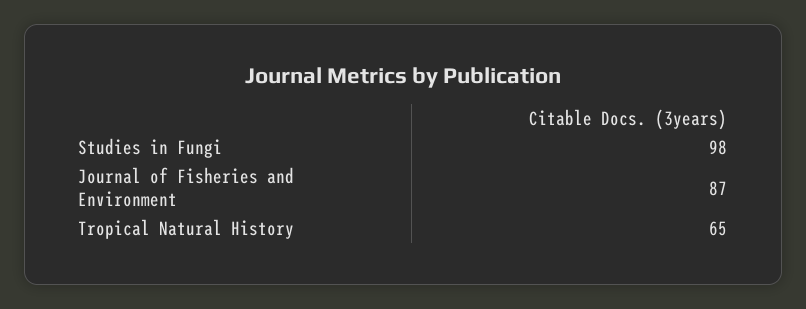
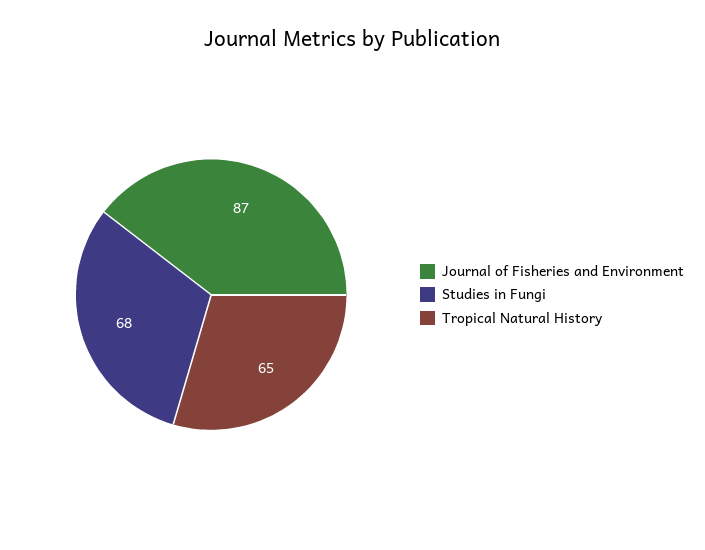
  {
-   "Studies in Fungi": 98,
+   "Studies in Fungi": 68,
    "Journal of Fisheries and Environment": 87,
    "Tropical Natural History": 65
  }

